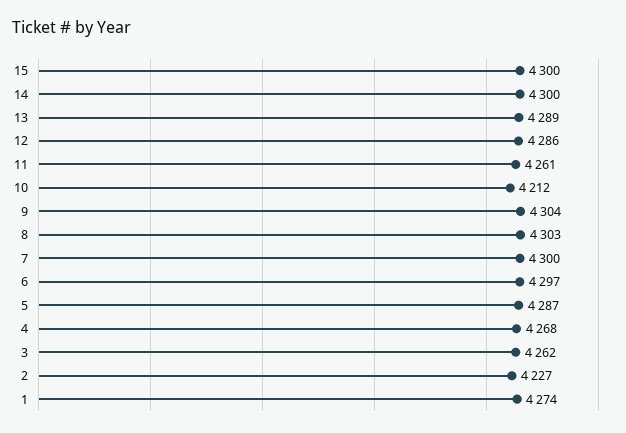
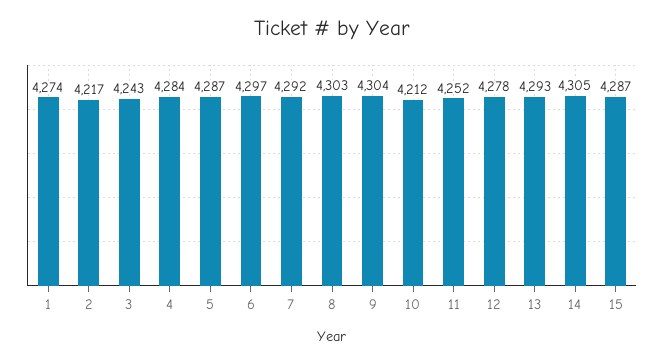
  {
-   "15": 4300,
+   "15": 4287,
-   "14": 4300,
+   "14": 4305,
-   "13": 4289,
+   "13": 4293,
-   "12": 4286,
+   "12": 4278,
-   "11": 4261,
+   "11": 4252,
    "10": 4212,
    "9": 4304,
    "8": 4303,
-   "7": 4300,
+   "7": 4292,
    "6": 4297,
    "5": 4287,
-   "4": 4268,
+   "4": 4284,
-   "3": 4262,
+   "3": 4243,
-   "2": 4227,
+   "2": 4217,
    "1": 4274
  }

